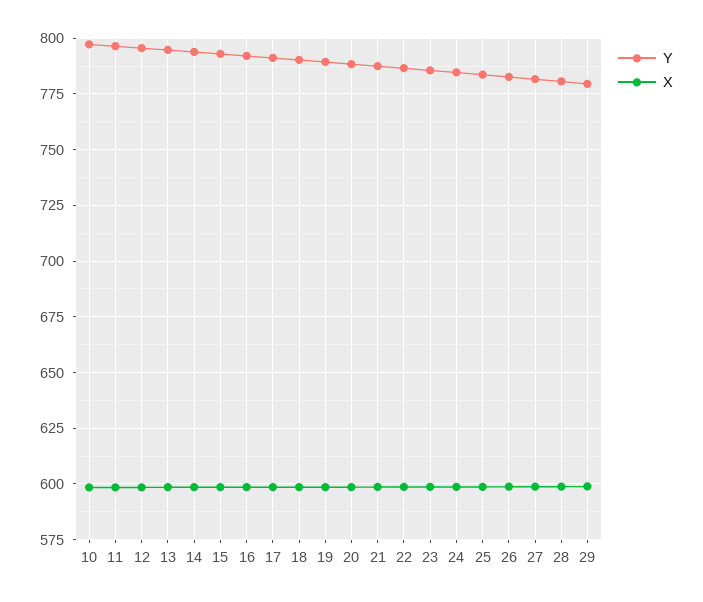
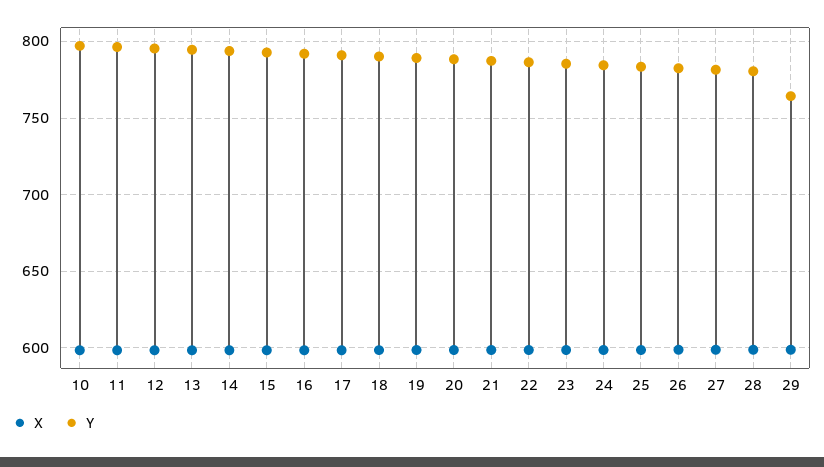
  {
    "Y": {
      "10": 795,
      "11": 795,
      "12": 795,
      "13": 795,
      "14": 795,
      "15": 795,
      "16": 790,
      "17": 790,
      "18": 790,
      "19": 790,
      "20": 790,
      "21": 785,
      "22": 785,
      "23": 785,
      "24": 785,
      "25": 785,
      "26": 785,
      "27": 780,
      "28": 780,
-     "29": 780
+     "29": 765
    },
    "X": {
      "10": 600,
      "11": 600,
      "12": 600,
      "13": 600,
      "14": 600,
      "15": 600,
      "16": 600,
      "17": 600,
      "18": 600,
      "19": 600,
      "20": 600,
      "21": 600,
      "22": 600,
      "23": 600,
      "24": 600,
      "25": 600,
      "26": 600,
      "27": 600,
      "28": 600,
      "29": 600
    }
  }

